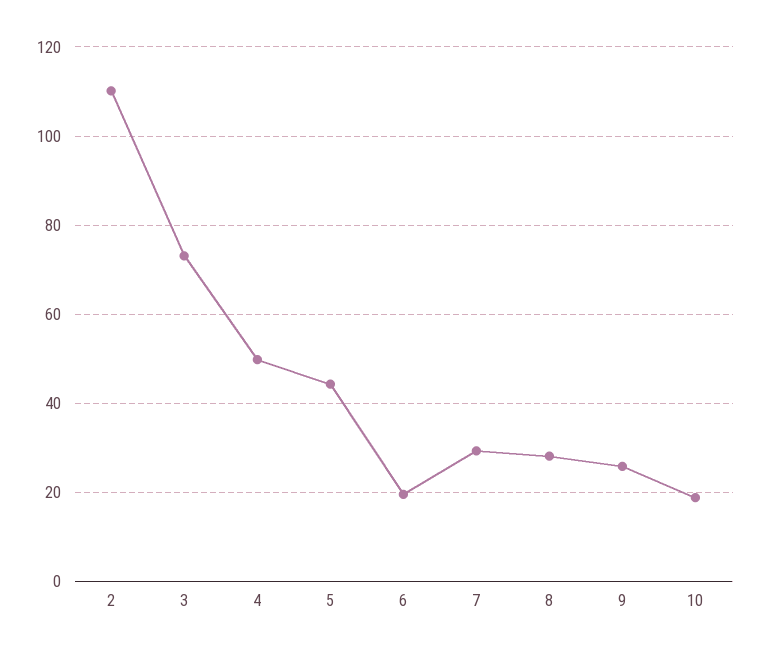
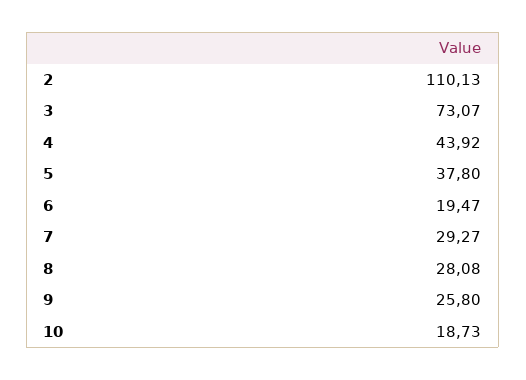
  {
    "2": 110.13,
    "3": 73.07,
-   "4": 50,
+   "4": 43.92,
-   "5": 44,
+   "5": 37.8,
    "6": 19.47,
    "7": 29.27,
    "8": 28.08,
    "9": 25.8,
    "10": 18.73
  }

